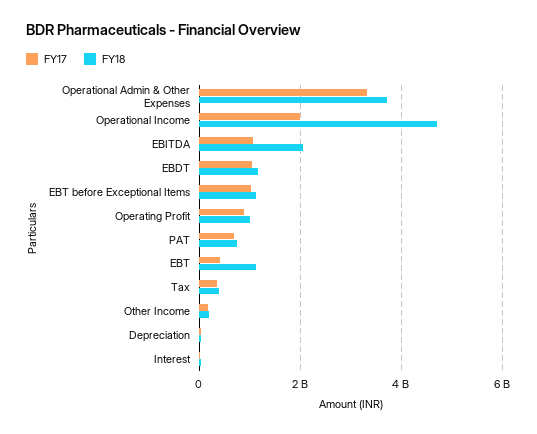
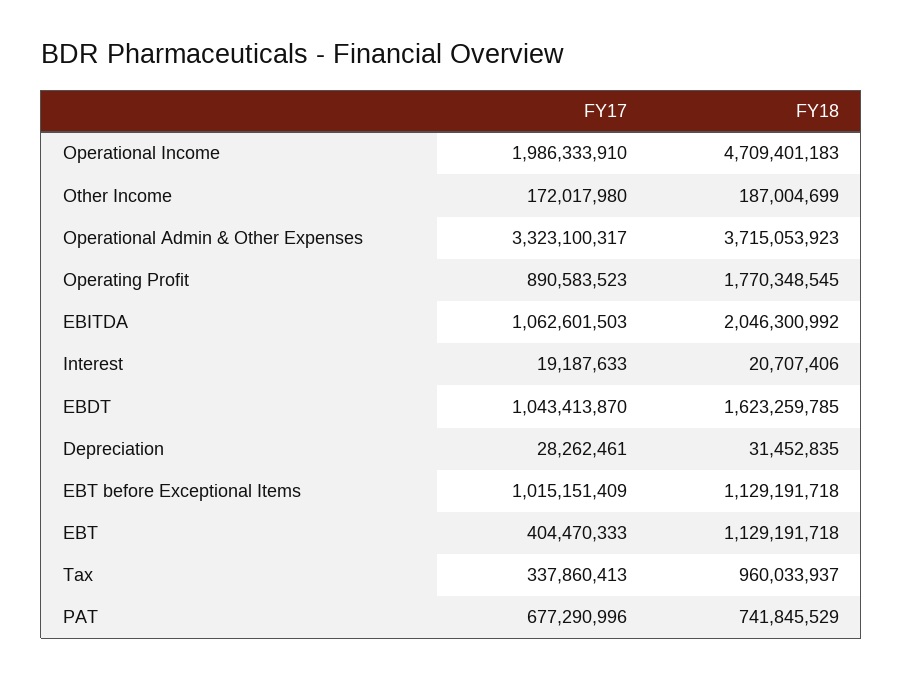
  {
    "FY17": {
      "Operational Admin & Other Expenses": 3323100317,
      "Operational Income": 1986333910,
      "EBITDA": 1062601503,
      "EBDT": 1043413870,
      "EBT before Exceptional Items": 1015151409,
      "Operating Profit": 890583523,
      "PAT": 677290996,
      "EBT": 404470333,
      "Tax": 337860413,
      "Other Income": 172017980,
      "Depreciation": 28262461,
      "Interest": 19187633
    },
    "FY18": {
      "Operational Admin & Other Expenses": 3715053923,
      "Operational Income": 4709401183,
      "EBITDA": 2046300992,
-     "EBDT": 1200000000,
+     "EBDT": 1623259785,
      "EBT before Exceptional Items": 1129191718,
-     "Operating Profit": 1000000000,
+     "Operating Profit": 1770348545,
      "PAT": 741845529,
      "EBT": 1129191718,
-     "Tax": 400000000,
+     "Tax": 960033937,
      "Other Income": 187004699,
      "Depreciation": 31452835,
      "Interest": 20707406
    }
  }

